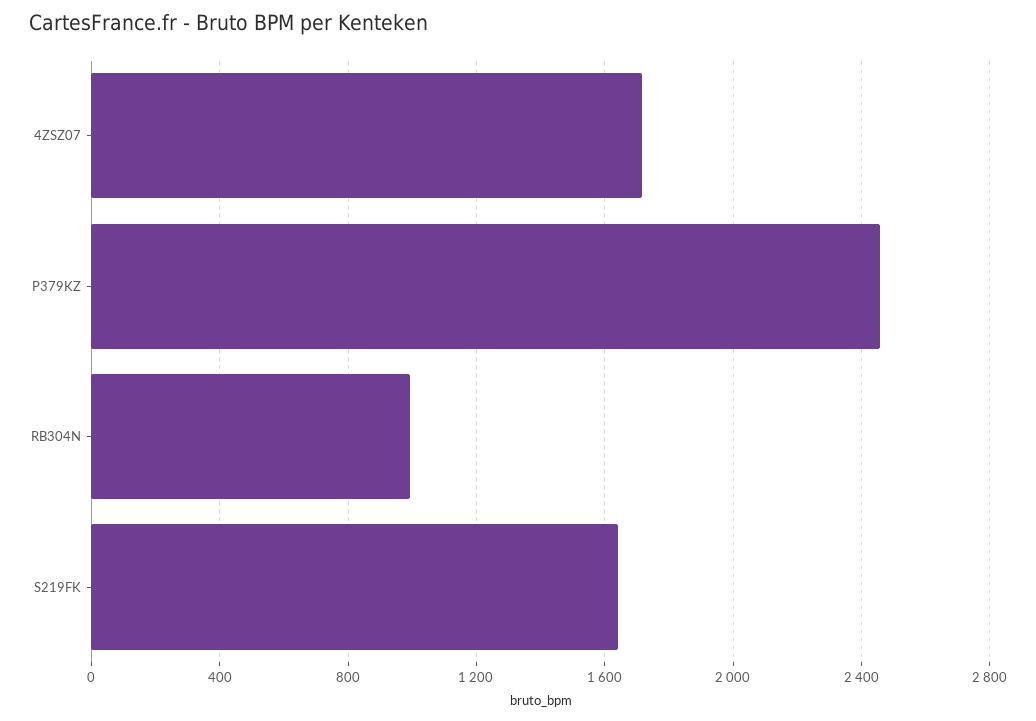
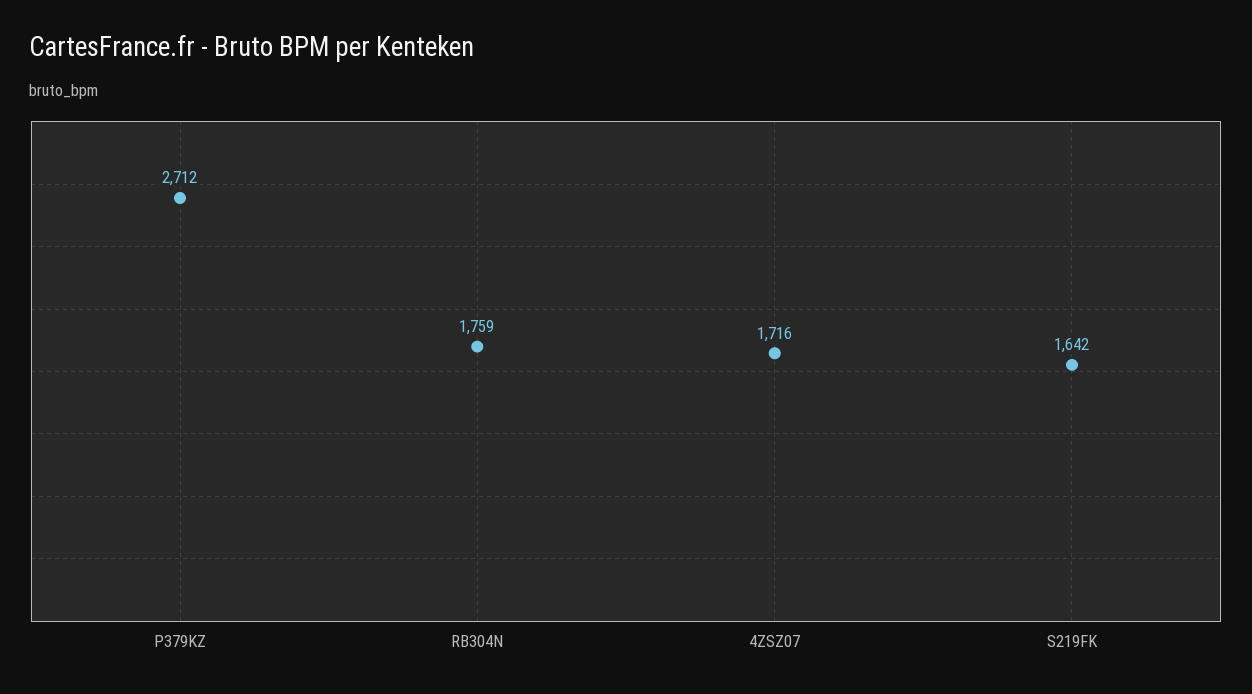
  {
    "4ZSZ07": 1716,
-   "P379KZ": 2450,
+   "P379KZ": 2712,
-   "RB304N": 1000,
+   "RB304N": 1759,
    "S219FK": 1642
  }

